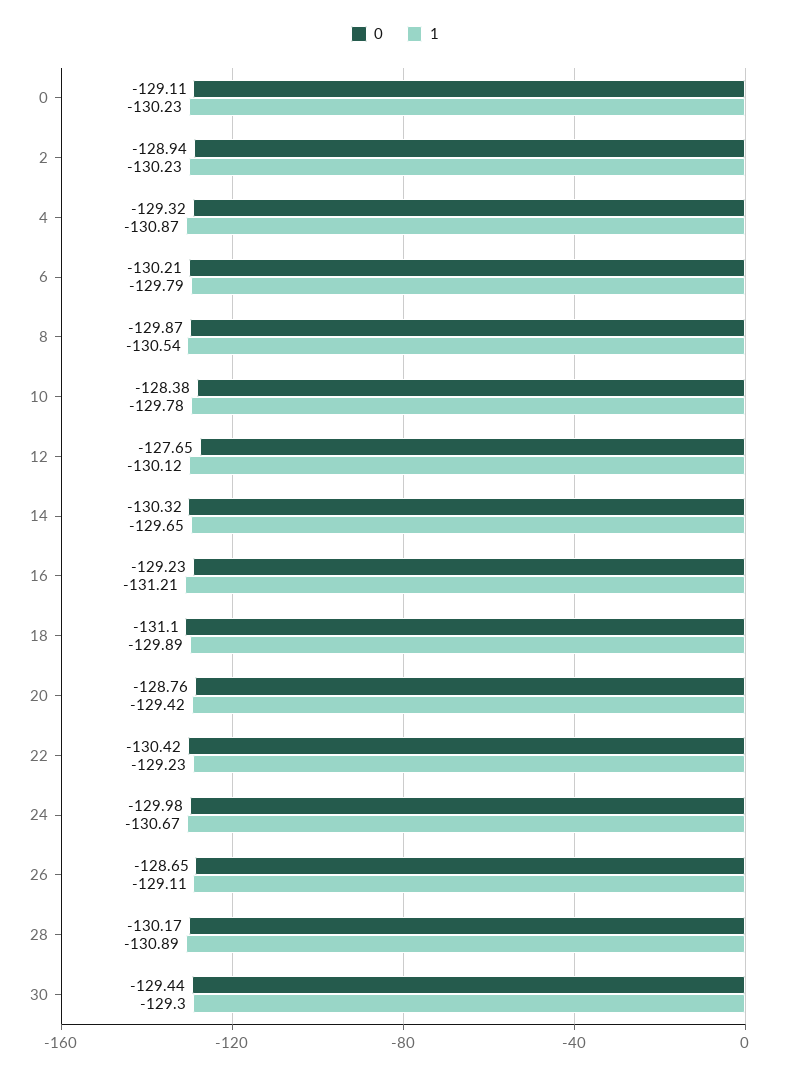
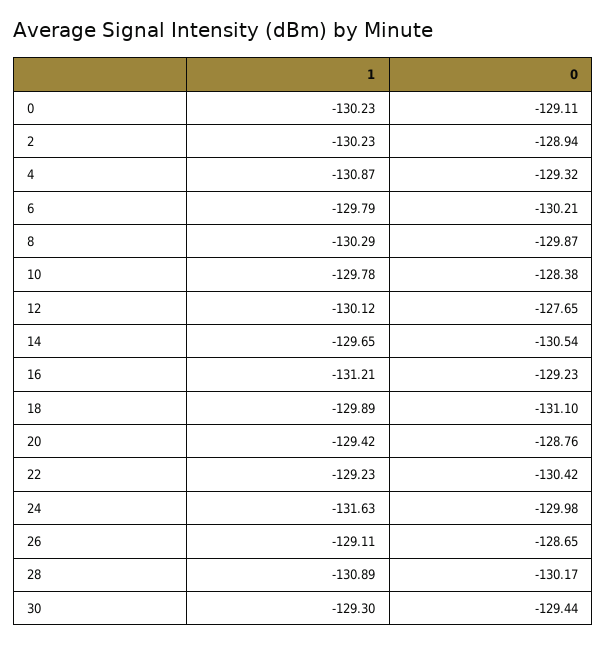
  {
    "0": {
      "0": -129.11,
      "2": -128.94,
      "4": -129.32,
      "6": -130.21,
      "8": -129.87,
      "10": -128.38,
      "12": -127.65,
-     "14": -130.32,
+     "14": -130.54,
      "16": -129.23,
      "18": -131.1,
      "20": -128.76,
      "22": -130.42,
      "24": -129.98,
      "26": -128.65,
      "28": -130.17,
      "30": -129.44
    },
    "1": {
      "0": -130.23,
      "2": -130.23,
      "4": -130.87,
      "6": -129.79,
-     "8": -130.54,
+     "8": -130.29,
      "10": -129.78,
      "12": -130.12,
      "14": -129.65,
      "16": -131.21,
      "18": -129.89,
      "20": -129.42,
      "22": -129.23,
-     "24": -130.67,
+     "24": -131.63,
      "26": -129.11,
      "28": -130.89,
      "30": -129.3
    }
  }

